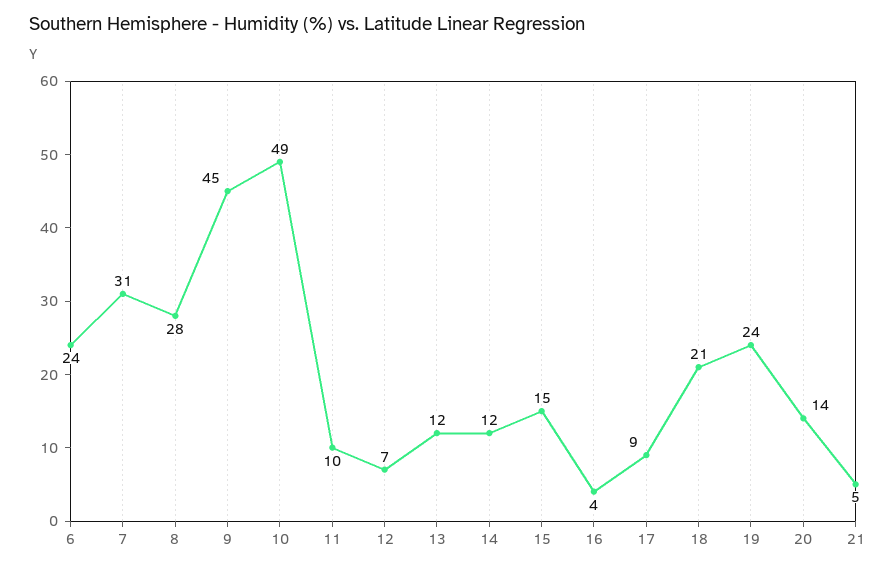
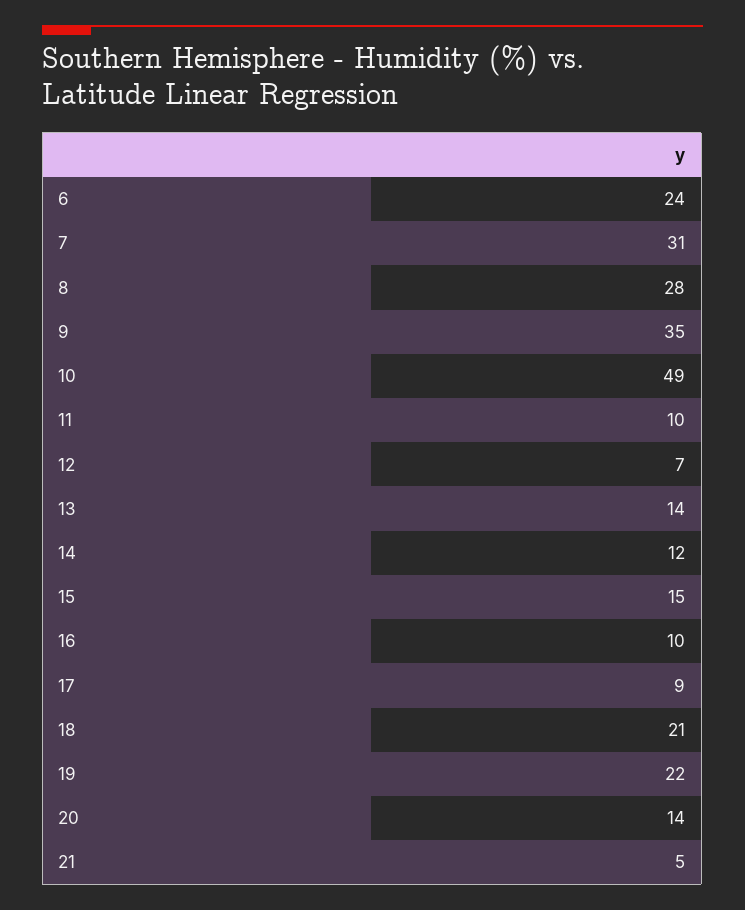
  {
    "6": 24,
    "7": 31,
    "8": 28,
-   "9": 45,
+   "9": 35,
    "10": 49,
    "11": 10,
    "12": 7,
-   "13": 12,
+   "13": 14,
    "14": 12,
    "15": 15,
-   "16": 4,
+   "16": 10,
    "17": 9,
    "18": 21,
-   "19": 24,
+   "19": 22,
    "20": 14,
    "21": 5
  }

